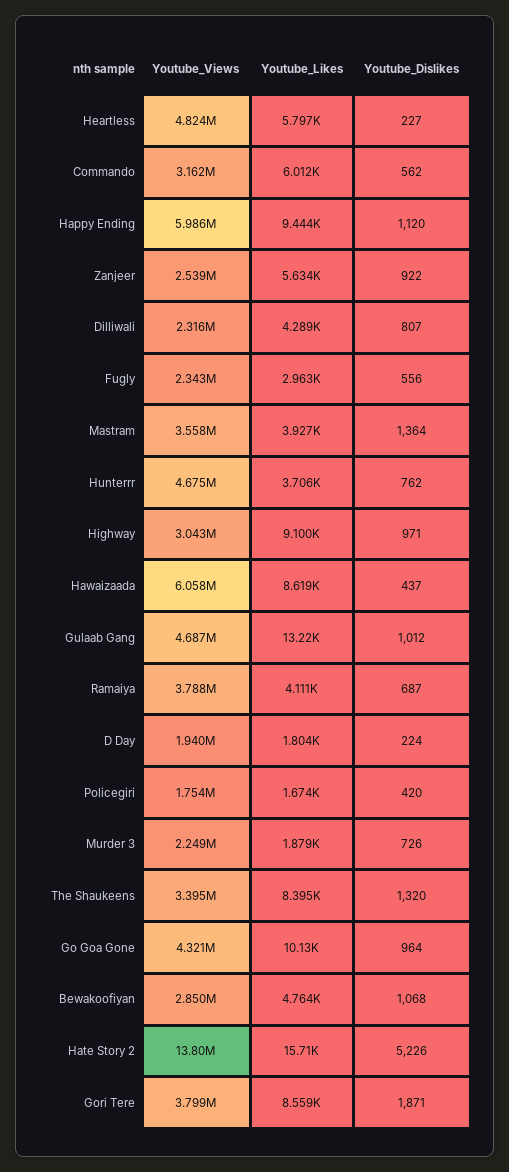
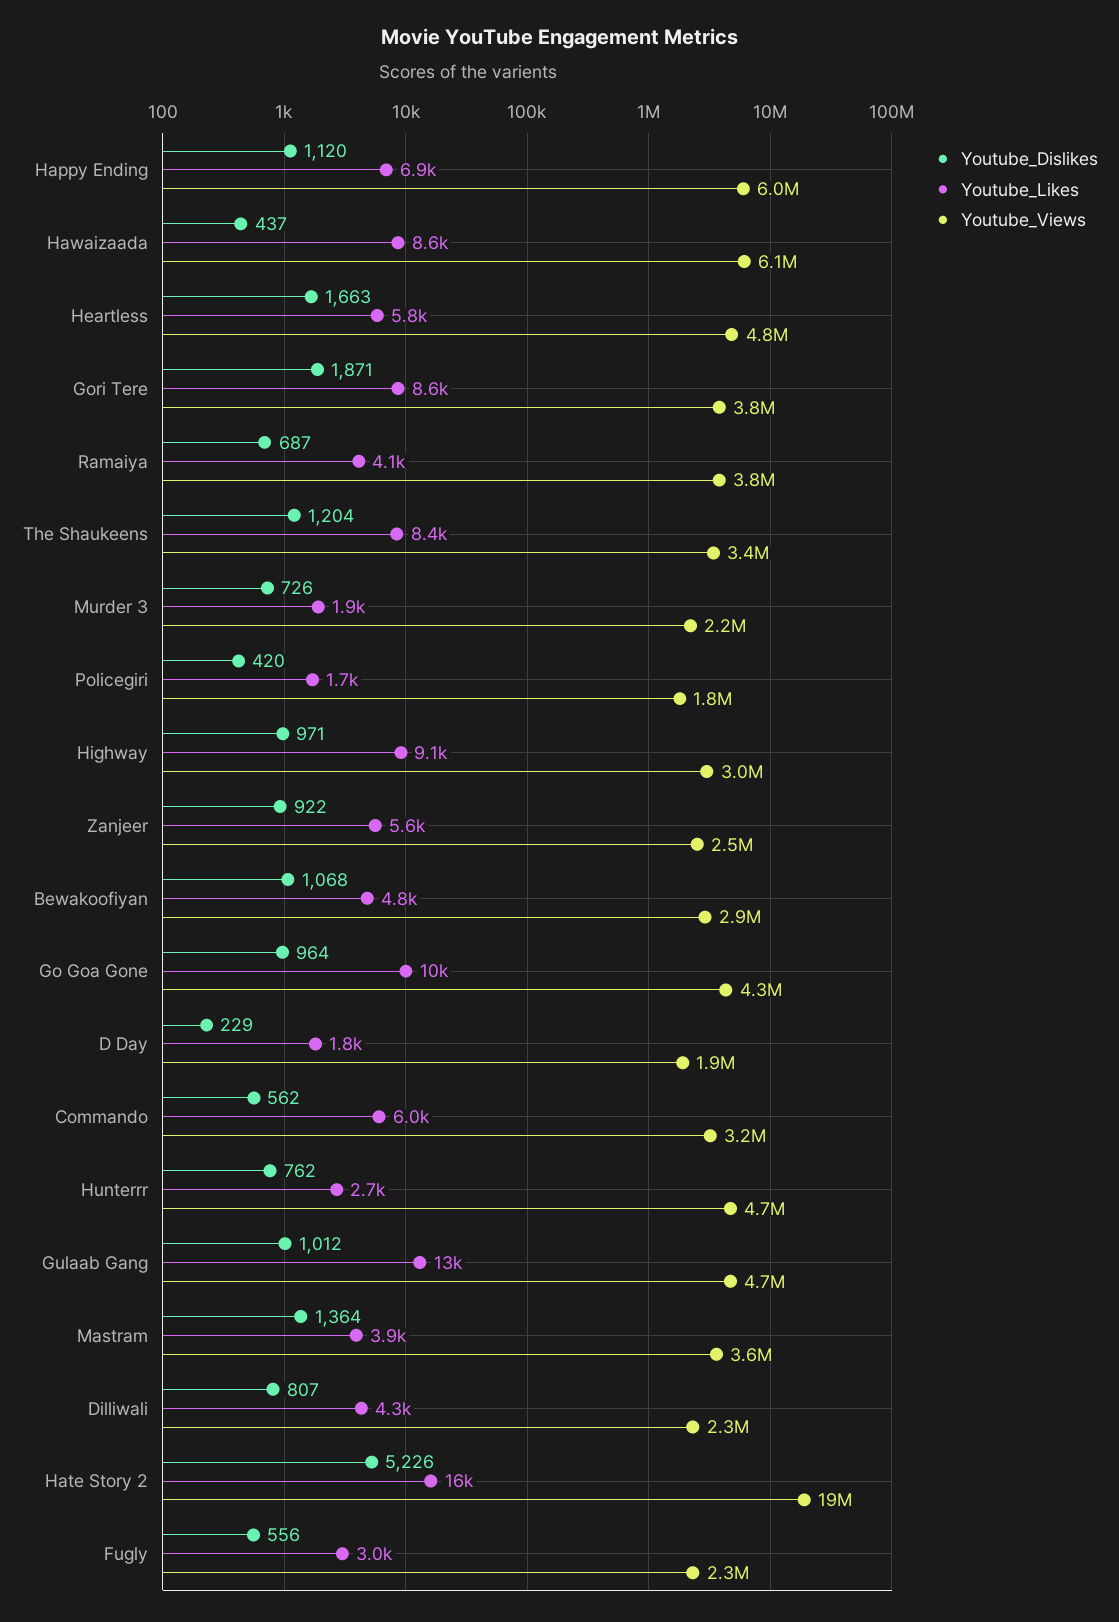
  {
    "Youtube_Views": {
      "Heartless": 4824000,
      "Commando": 3162000,
      "Happy Ending": 5986000,
      "Zanjeer": 2539000,
      "Dilliwali": 2316000,
      "Fugly": 2343000,
      "Mastram": 3558000,
      "Hunterrr": 4675000,
      "Highway": 3043000,
      "Hawaizaada": 6058000,
      "Gulaab Gang": 4687000,
      "Ramaiya": 3788000,
      "D Day": 1940000,
      "Policegiri": 1754000,
      "Murder 3": 2249000,
      "The Shaukeens": 3395000,
      "Go Goa Gone": 4321000,
      "Bewakoofiyan": 2850000,
-     "Hate Story 2": 13800000,
+     "Hate Story 2": 19000000,
      "Gori Tere": 3799000
    },
    "Youtube_Likes": {
      "Heartless": 5797,
      "Commando": 6012,
-     "Happy Ending": 9444,
+     "Happy Ending": 6900,
      "Zanjeer": 5634,
      "Dilliwali": 4289,
      "Fugly": 2963,
      "Mastram": 3927,
-     "Hunterrr": 3706,
+     "Hunterrr": 2700,
      "Highway": 9100,
      "Hawaizaada": 8619,
      "Gulaab Gang": 13220,
      "Ramaiya": 4111,
      "D Day": 1804,
      "Policegiri": 1674,
      "Murder 3": 1879,
      "The Shaukeens": 8395,
      "Go Goa Gone": 10130,
      "Bewakoofiyan": 4764,
      "Hate Story 2": 15710,
      "Gori Tere": 8559
    },
    "Youtube_Dislikes": {
-     "Heartless": 227,
+     "Heartless": 1663,
      "Commando": 562,
      "Happy Ending": 1120,
      "Zanjeer": 922,
      "Dilliwali": 807,
      "Fugly": 556,
      "Mastram": 1364,
      "Hunterrr": 762,
      "Highway": 971,
      "Hawaizaada": 437,
      "Gulaab Gang": 1012,
      "Ramaiya": 687,
-     "D Day": 224,
+     "D Day": 229,
      "Policegiri": 420,
      "Murder 3": 726,
-     "The Shaukeens": 1320,
+     "The Shaukeens": 1204,
      "Go Goa Gone": 964,
      "Bewakoofiyan": 1068,
      "Hate Story 2": 5226,
      "Gori Tere": 1871
    }
  }

